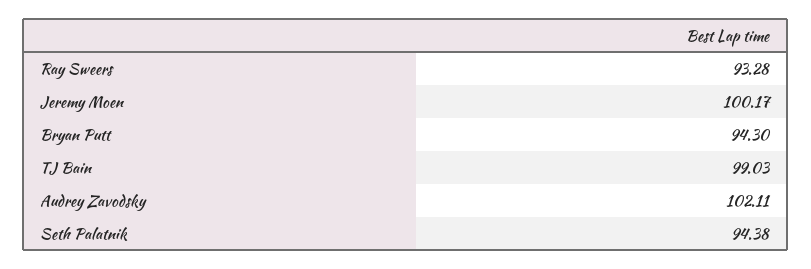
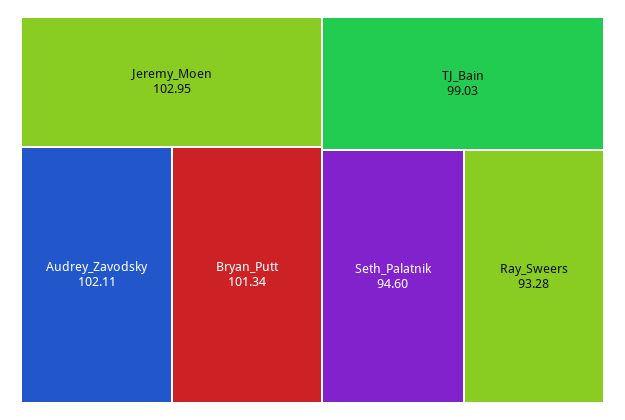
  {
    "Ray Sweers": 93.28,
-   "Jeremy Moen": 100.17,
+   "Jeremy Moen": 102.95,
-   "Bryan Putt": 94.3,
+   "Bryan Putt": 101.34,
    "TJ Bain": 99.03,
    "Audrey Zavodsky": 102.11,
-   "Seth Palatnik": 94.38
+   "Seth Palatnik": 94.6
  }

